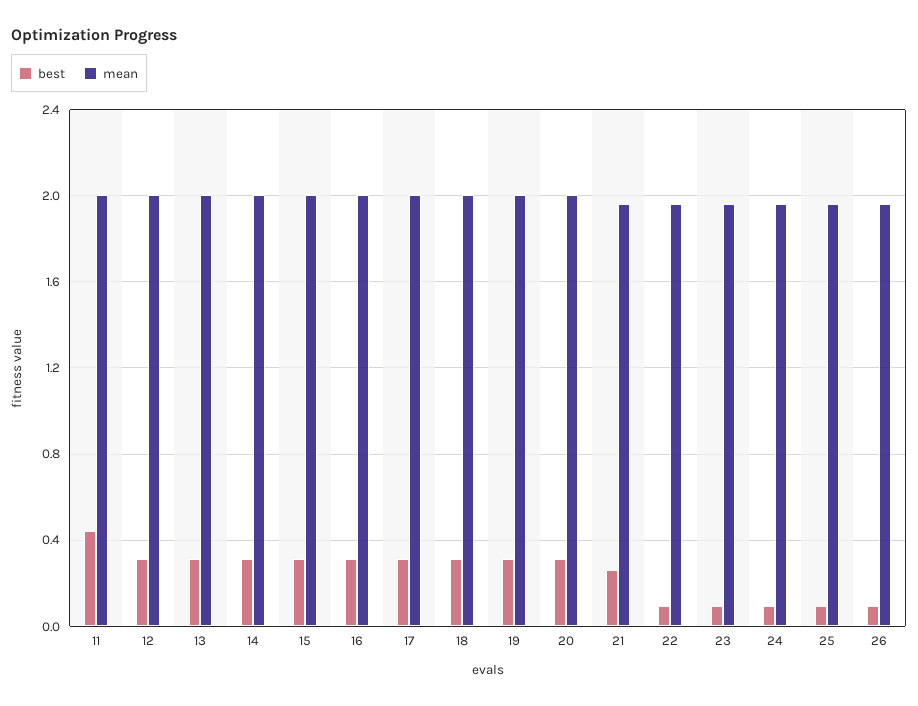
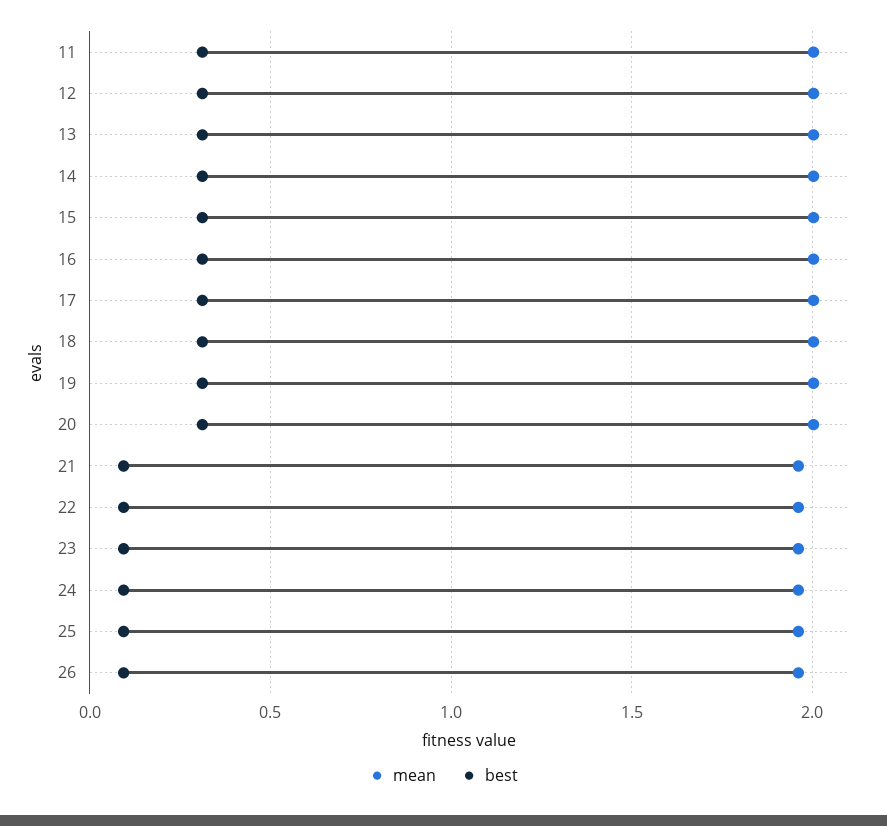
  {
    "best": {
-     "11": 0.45,
+     "11": 0.3,
      "12": 0.3,
      "13": 0.3,
      "14": 0.3,
      "15": 0.3,
      "16": 0.3,
      "17": 0.3,
      "18": 0.3,
      "19": 0.3,
      "20": 0.3,
-     "21": 0.25,
+     "21": 0.1,
      "22": 0.1,
      "23": 0.1,
      "24": 0.1,
      "25": 0.1,
      "26": 0.1
    },
    "mean": {
      "11": 2,
      "12": 2,
      "13": 2,
      "14": 2,
      "15": 2,
      "16": 2,
      "17": 2,
      "18": 2,
      "19": 2,
      "20": 2,
      "21": 1.95,
      "22": 1.95,
      "23": 1.95,
      "24": 1.95,
      "25": 1.95,
      "26": 1.95
    }
  }

